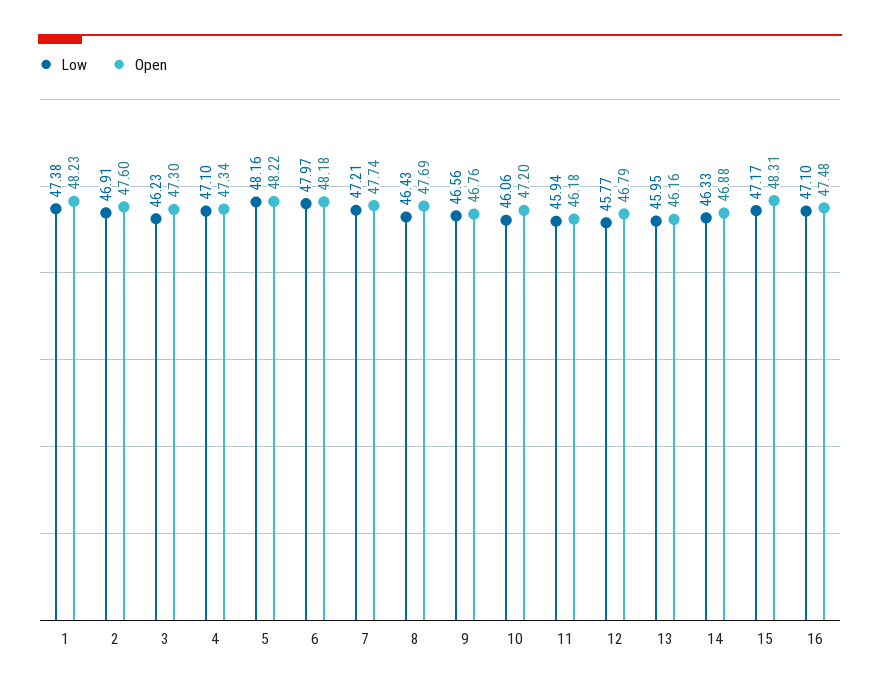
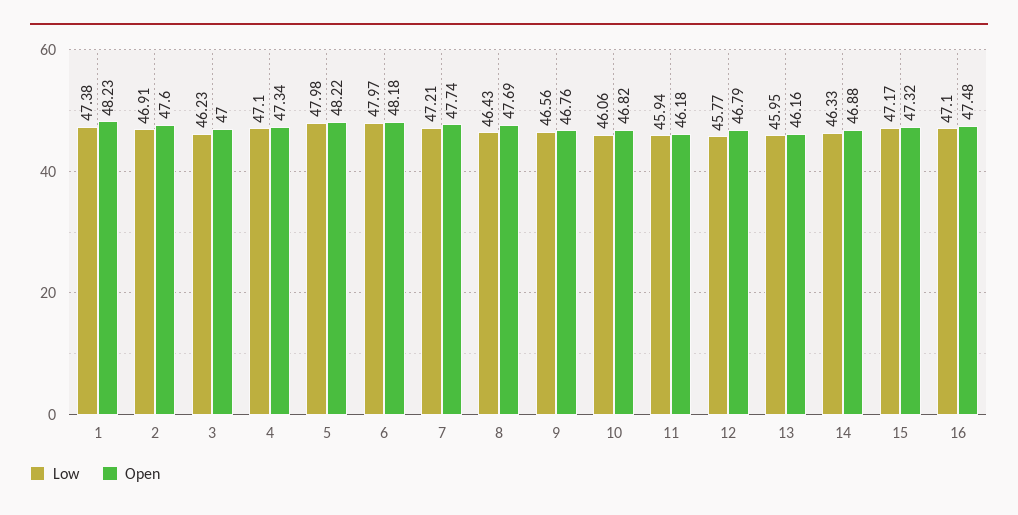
  {
    "Low": {
      "1": 47.38,
      "2": 46.91,
      "3": 46.23,
      "4": 47.1,
-     "5": 48.16,
+     "5": 47.98,
      "6": 47.97,
      "7": 47.21,
      "8": 46.43,
      "9": 46.56,
      "10": 46.06,
      "11": 45.94,
      "12": 45.77,
      "13": 45.95,
      "14": 46.33,
      "15": 47.17,
      "16": 47.1
    },
    "Open": {
      "1": 48.23,
      "2": 47.6,
-     "3": 47.3,
+     "3": 47,
      "4": 47.34,
      "5": 48.22,
      "6": 48.18,
      "7": 47.74,
      "8": 47.69,
      "9": 46.76,
-     "10": 47.2,
+     "10": 46.82,
      "11": 46.18,
      "12": 46.79,
      "13": 46.16,
      "14": 46.88,
-     "15": 48.31,
+     "15": 47.32,
      "16": 47.48
    }
  }

